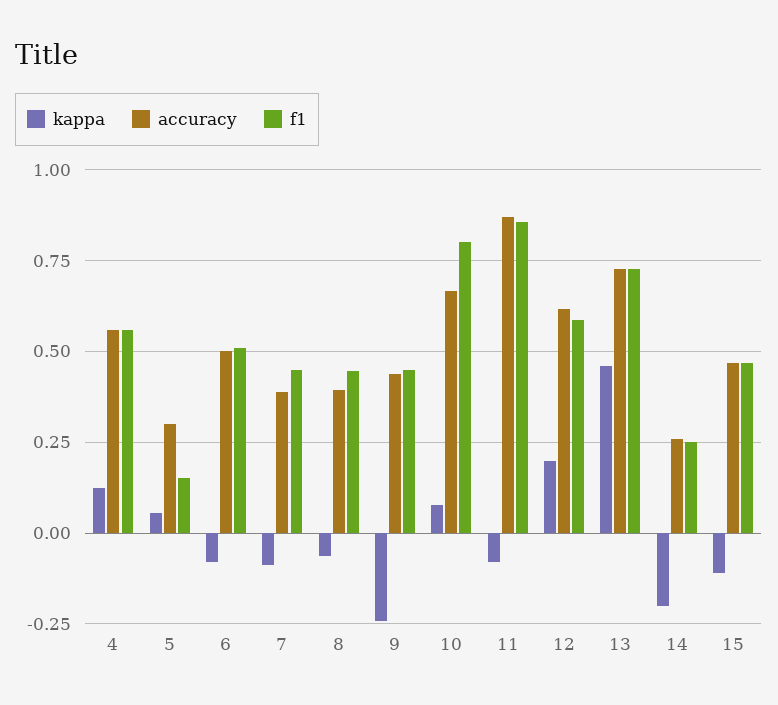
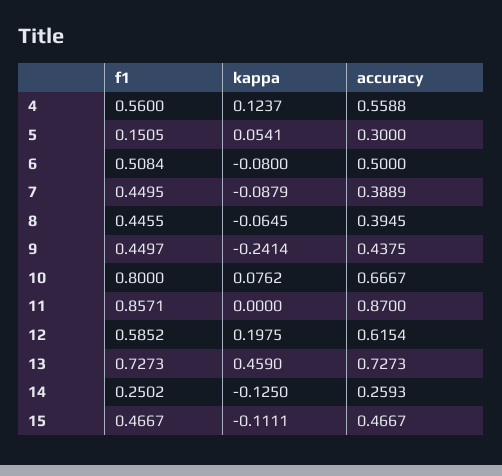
  {
    "kappa": {
      "4": 0.1237,
      "5": 0.0541,
      "6": -0.08,
      "7": -0.0879,
      "8": -0.0645,
      "9": -0.2414,
      "10": 0.0762,
-     "11": -0.075,
+     "11": 0,
      "12": 0.1975,
      "13": 0.459,
-     "14": -0.2,
+     "14": -0.125,
      "15": -0.1111
    },
    "accuracy": {
      "4": 0.5588,
      "5": 0.3,
      "6": 0.5,
      "7": 0.3889,
      "8": 0.3945,
      "9": 0.4375,
      "10": 0.6667,
      "11": 0.87,
      "12": 0.6154,
      "13": 0.7273,
      "14": 0.2593,
      "15": 0.4667
    },
    "f1": {
      "4": 0.56,
      "5": 0.1505,
      "6": 0.5084,
      "7": 0.4495,
      "8": 0.4455,
      "9": 0.4497,
      "10": 0.8,
      "11": 0.8571,
      "12": 0.5852,
      "13": 0.7273,
      "14": 0.2502,
      "15": 0.4667
    }
  }

